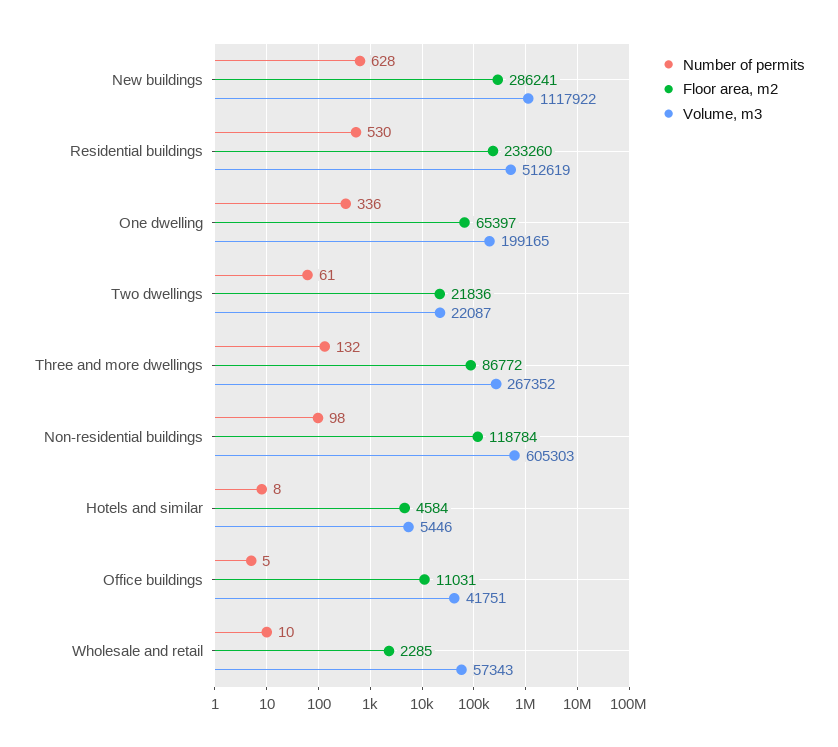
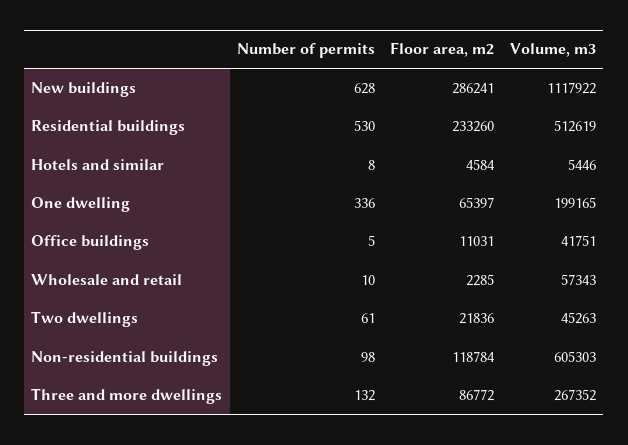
  {
    "Number of permits": {
      "New buildings": 628,
      "Residential buildings": 530,
      "One dwelling": 336,
      "Two dwellings": 61,
      "Three and more dwellings": 132,
      "Non-residential buildings": 98,
      "Hotels and similar": 8,
      "Office buildings": 5,
      "Wholesale and retail": 10
    },
    "Floor area, m2": {
      "New buildings": 286241,
      "Residential buildings": 233260,
      "One dwelling": 65397,
      "Two dwellings": 21836,
      "Three and more dwellings": 86772,
      "Non-residential buildings": 118784,
      "Hotels and similar": 4584,
      "Office buildings": 11031,
      "Wholesale and retail": 2285
    },
    "Volume, m3": {
      "New buildings": 1117922,
      "Residential buildings": 512619,
      "One dwelling": 199165,
-     "Two dwellings": 22087,
+     "Two dwellings": 45263,
      "Three and more dwellings": 267352,
      "Non-residential buildings": 605303,
      "Hotels and similar": 5446,
      "Office buildings": 41751,
      "Wholesale and retail": 57343
    }
  }

